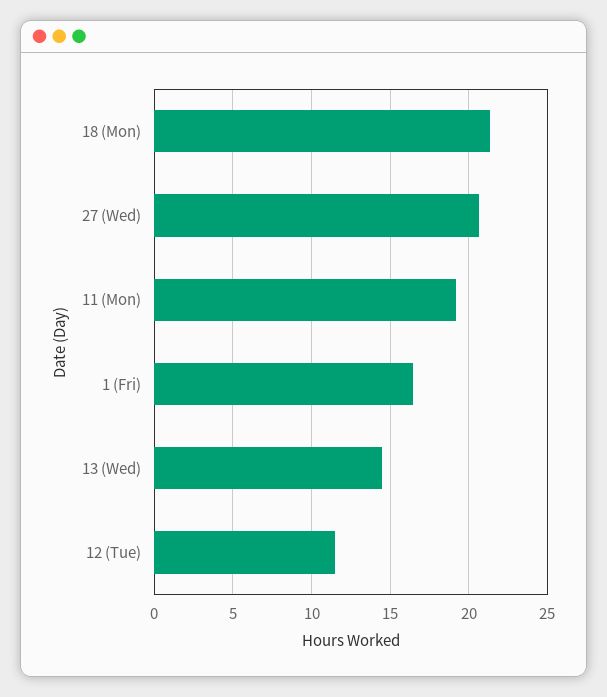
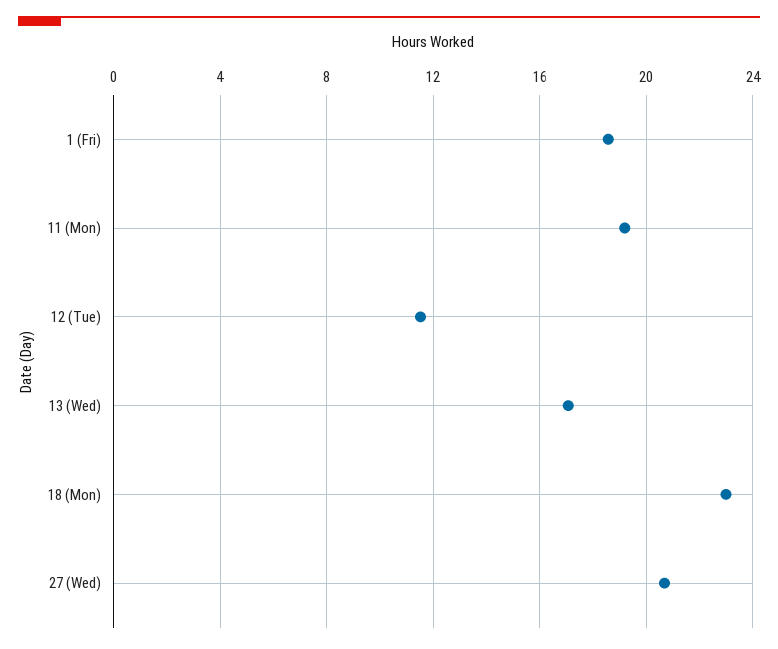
  {
-   "18 (Mon)": 21.5,
+   "18 (Mon)": 23,
    "27 (Wed)": 20.5,
    "11 (Mon)": 19,
-   "1 (Fri)": 16.5,
+   "1 (Fri)": 18.5,
-   "13 (Wed)": 14.5,
+   "13 (Wed)": 17,
    "12 (Tue)": 11.5
  }

